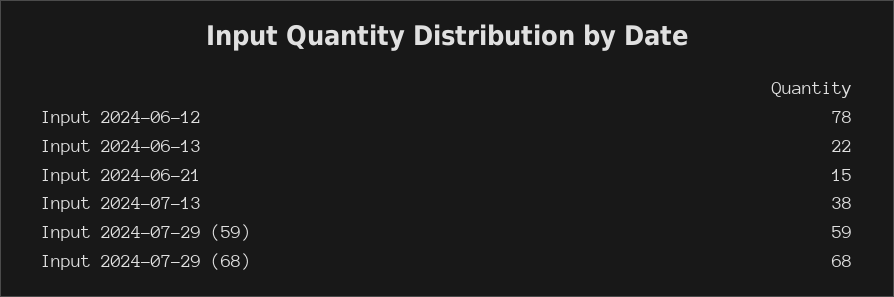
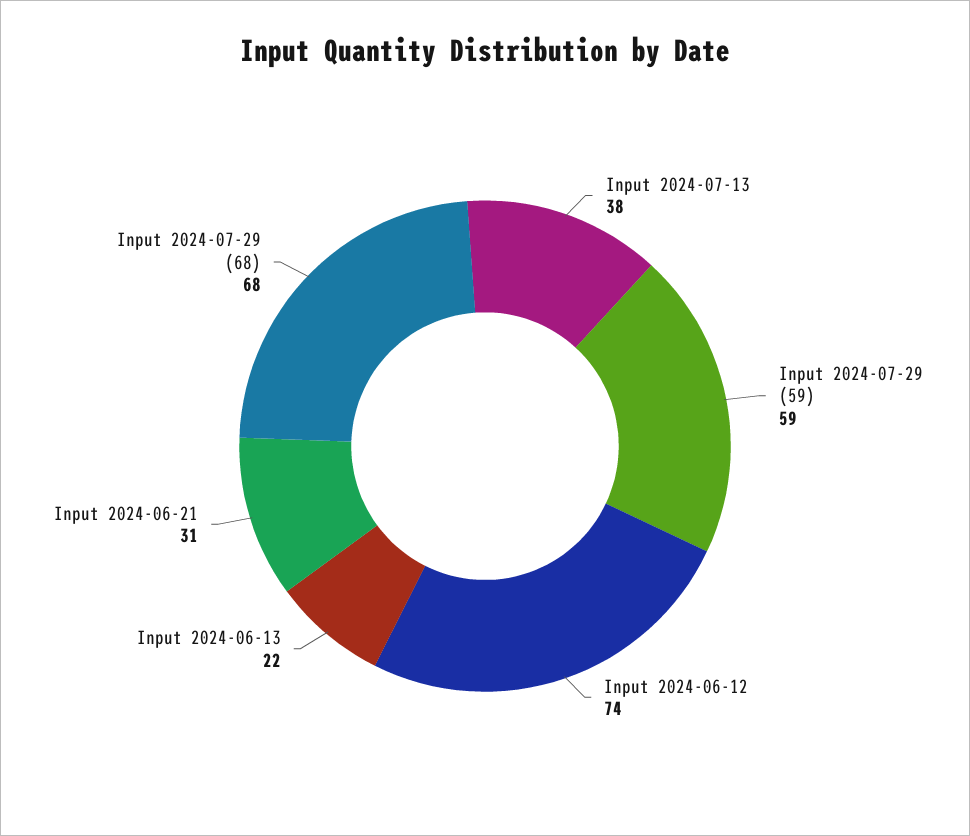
  {
-   "Input 2024-06-12": 78,
+   "Input 2024-06-12": 74,
    "Input 2024-06-13": 22,
-   "Input 2024-06-21": 15,
+   "Input 2024-06-21": 31,
    "Input 2024-07-13": 38,
    "Input 2024-07-29 (59)": 59,
    "Input 2024-07-29 (68)": 68
  }

